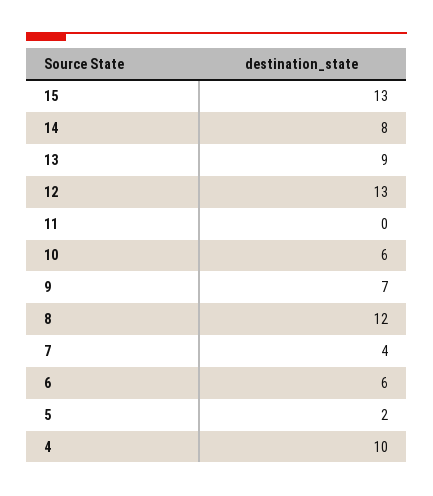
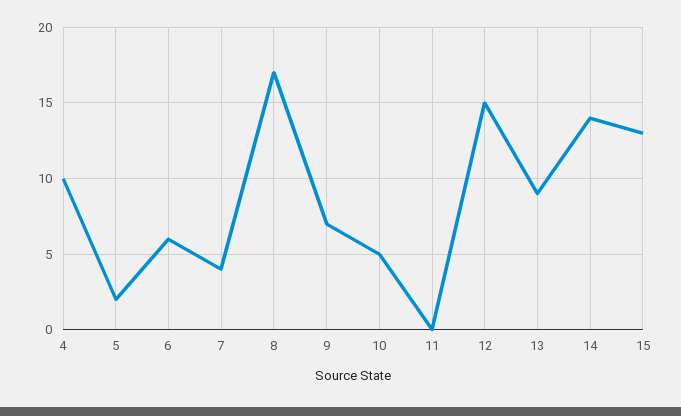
  {
    "15": 13,
-   "14": 8,
+   "14": 14,
    "13": 9,
-   "12": 13,
+   "12": 15,
    "11": 0,
-   "10": 6,
+   "10": 5,
    "9": 7,
-   "8": 12,
+   "8": 17,
    "7": 4,
    "6": 6,
    "5": 2,
    "4": 10
  }

